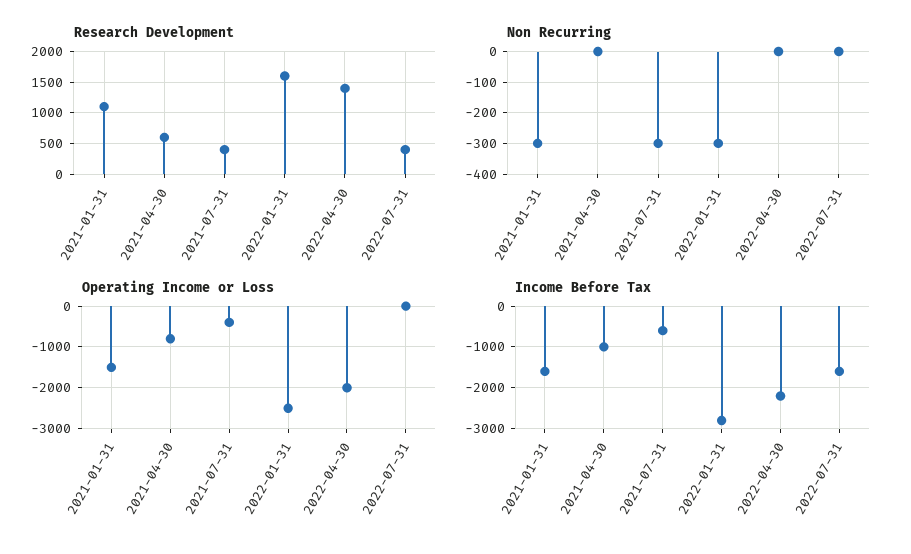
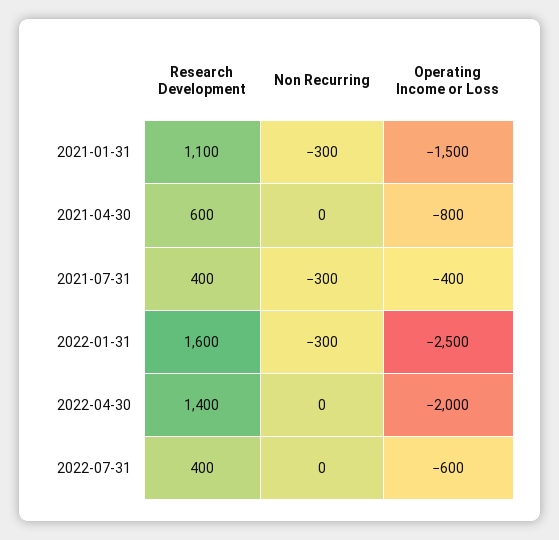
  {
    "Research Development": {
      "2021-01-31": 1100,
      "2021-04-30": 600,
      "2021-07-31": 400,
      "2022-01-31": 1600,
      "2022-04-30": 1400,
      "2022-07-31": 400
    },
    "Non Recurring": {
      "2021-01-31": -300,
      "2021-04-30": 0,
      "2021-07-31": -300,
      "2022-01-31": -300,
      "2022-04-30": 0,
      "2022-07-31": 0
    },
    "Operating Income or Loss": {
      "2021-01-31": -1500,
      "2021-04-30": -800,
      "2021-07-31": -400,
      "2022-01-31": -2500,
      "2022-04-30": -2000,
-     "2022-07-31": 0
+     "2022-07-31": -600
-   },
+   }
-   "Income Before Tax": {
-     "2021-01-31": -1600,
-     "2021-04-30": -1000,
-     "2021-07-31": -600,
-     "2022-01-31": -2800,
-     "2022-04-30": -2200,
-     "2022-07-31": -1600
-   }
  }

